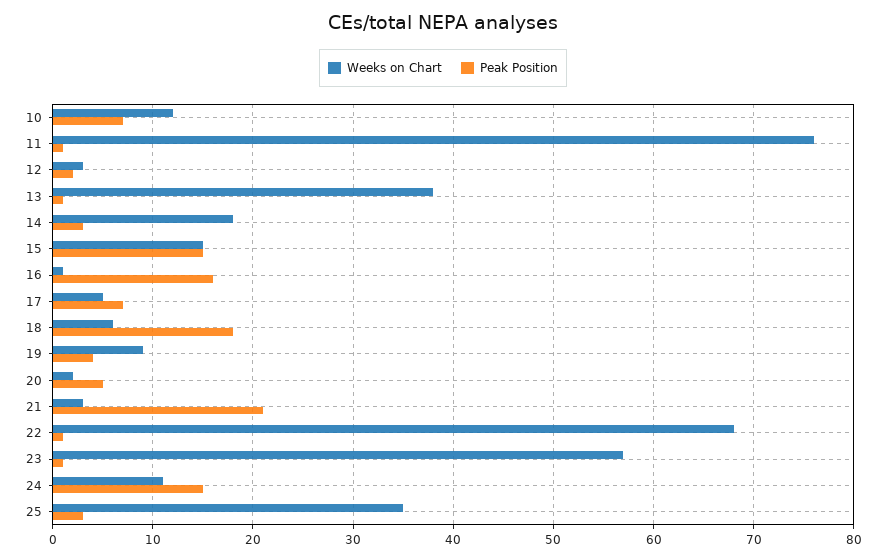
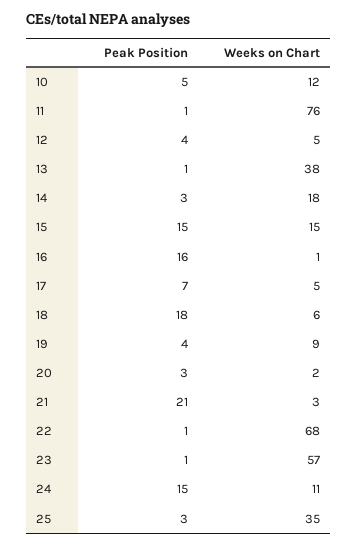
  {
    "Weeks on Chart": {
      "10": 12,
      "11": 76,
-     "12": 3,
+     "12": 5,
      "13": 38,
      "14": 18,
      "15": 15,
      "16": 1,
      "17": 5,
      "18": 6,
      "19": 9,
      "20": 2,
      "21": 3,
      "22": 68,
      "23": 57,
      "24": 11,
      "25": 35
    },
    "Peak Position": {
-     "10": 7,
+     "10": 5,
      "11": 1,
-     "12": 2,
+     "12": 4,
      "13": 1,
      "14": 3,
      "15": 15,
      "16": 16,
      "17": 7,
      "18": 18,
      "19": 4,
-     "20": 5,
+     "20": 3,
      "21": 21,
      "22": 1,
      "23": 1,
      "24": 15,
      "25": 3
    }
  }

